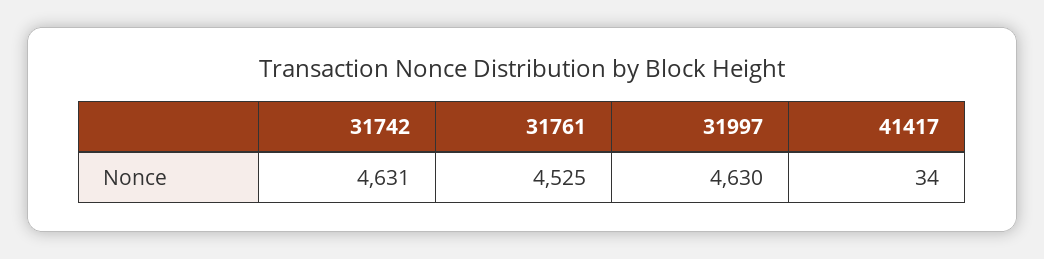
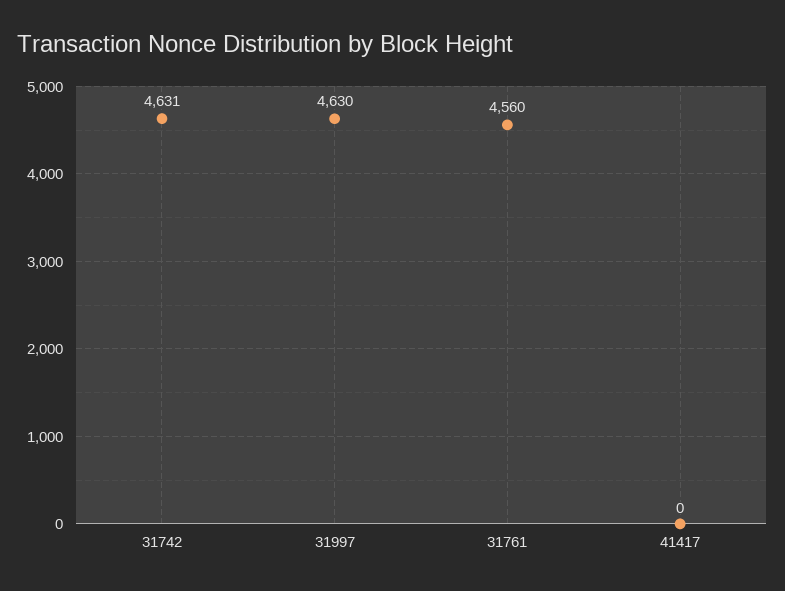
  {
    "31742": 4631,
-   "31761": 4525,
+   "31761": 4560,
    "31997": 4630,
-   "41417": 34
+   "41417": 0
  }

